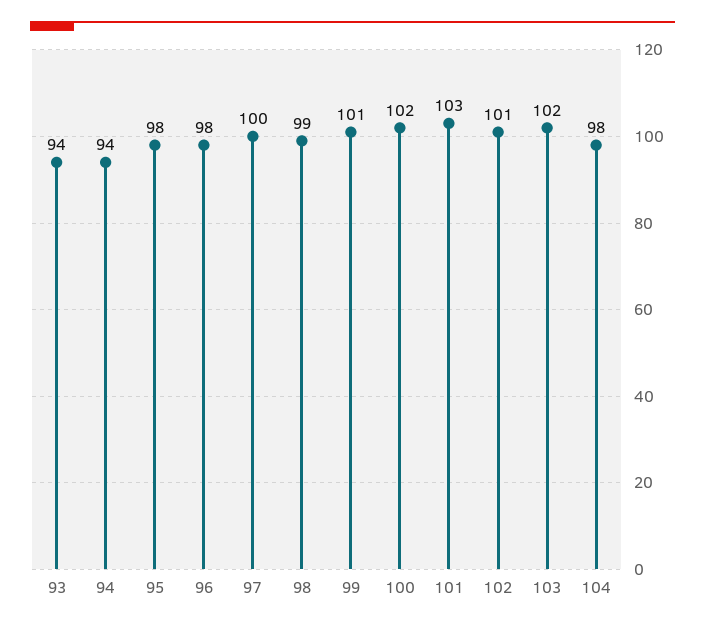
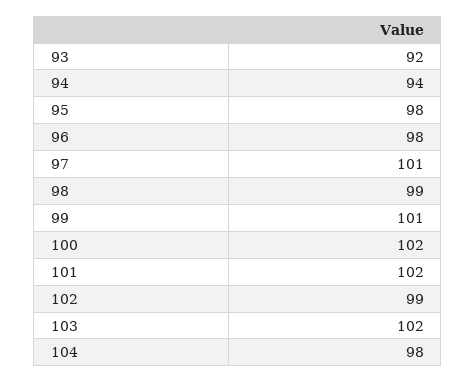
  {
-   "93": 94,
+   "93": 92,
    "94": 94,
    "95": 98,
    "96": 98,
-   "97": 100,
+   "97": 101,
    "98": 99,
    "99": 101,
    "100": 102,
-   "101": 103,
+   "101": 102,
-   "102": 101,
+   "102": 99,
    "103": 102,
    "104": 98
  }

